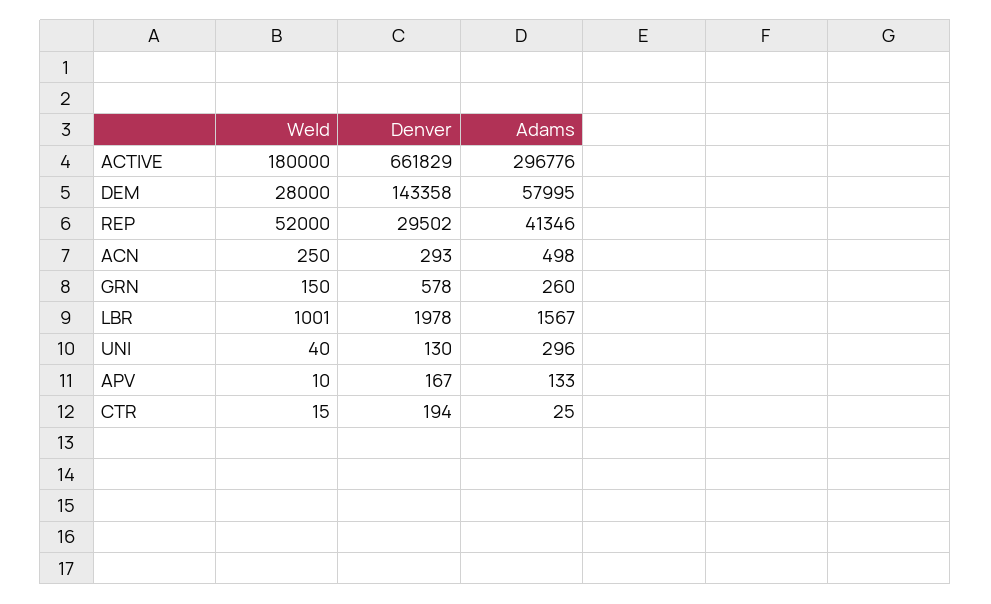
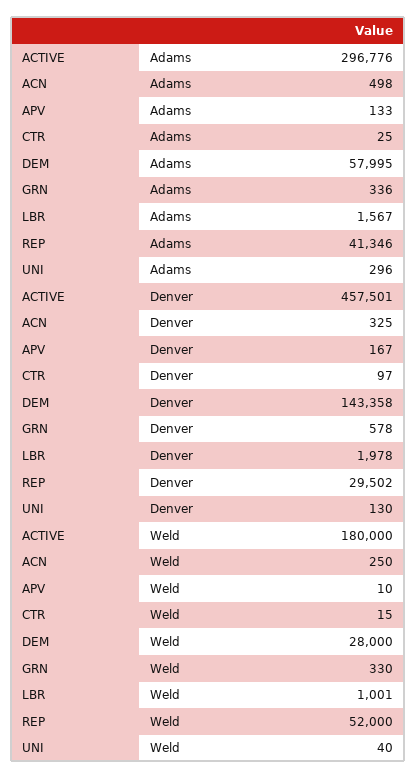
  {
    "Weld": {
      "ACTIVE": 180000,
      "DEM": 28000,
      "REP": 52000,
      "ACN": 250,
-     "GRN": 150,
+     "GRN": 330,
      "LBR": 1001,
      "UNI": 40,
      "APV": 10,
      "CTR": 15
    },
    "Denver": {
-     "ACTIVE": 661829,
+     "ACTIVE": 457501,
      "DEM": 143358,
      "REP": 29502,
-     "ACN": 293,
+     "ACN": 325,
      "GRN": 578,
      "LBR": 1978,
      "UNI": 130,
      "APV": 167,
-     "CTR": 194
+     "CTR": 97
    },
    "Adams": {
      "ACTIVE": 296776,
      "DEM": 57995,
      "REP": 41346,
      "ACN": 498,
-     "GRN": 260,
+     "GRN": 336,
      "LBR": 1567,
      "UNI": 296,
      "APV": 133,
      "CTR": 25
    }
  }

